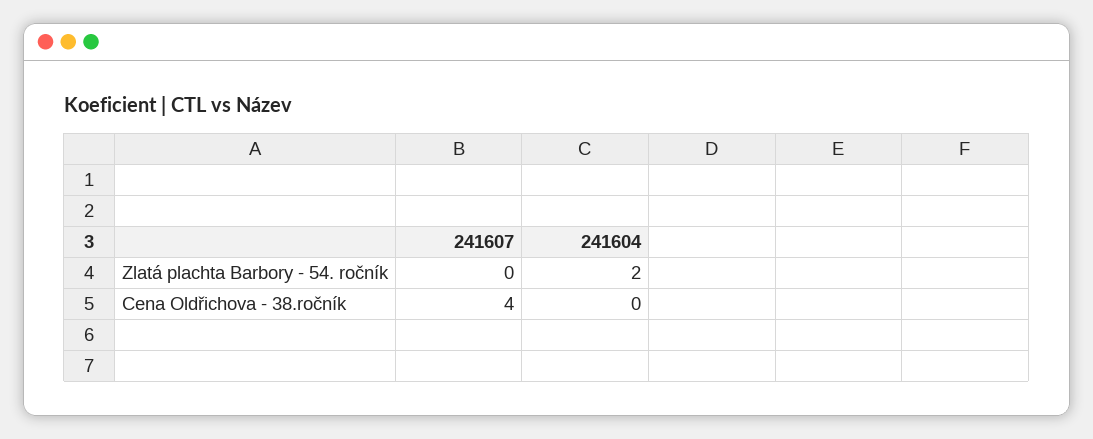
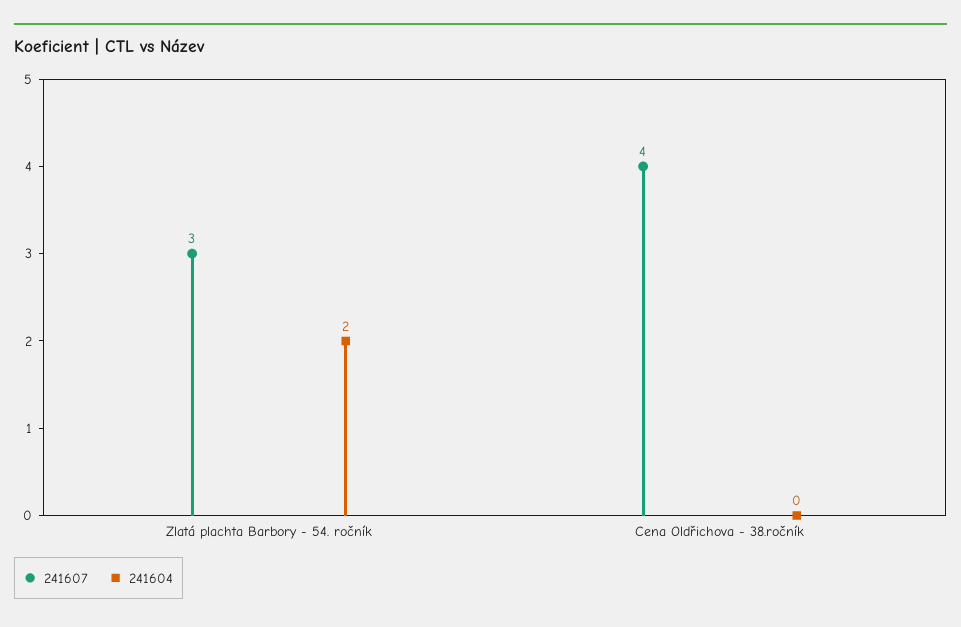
  {
    "241607": {
-     "Zlatá plachta Barbory - 54. ročník": 0,
+     "Zlatá plachta Barbory - 54. ročník": 3,
      "Cena Oldřichova - 38.ročník": 4
    },
    "241604": {
      "Zlatá plachta Barbory - 54. ročník": 2,
      "Cena Oldřichova - 38.ročník": 0
    }
  }

